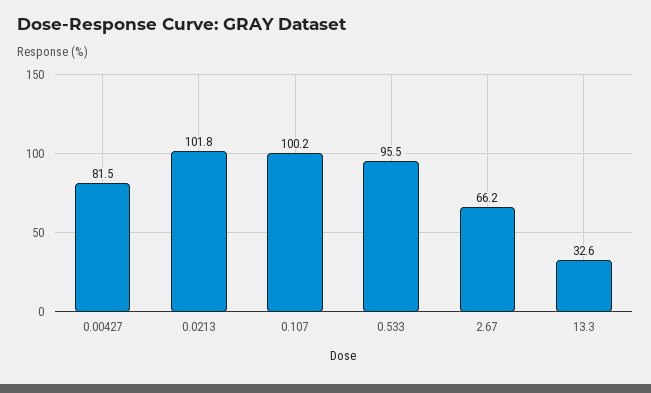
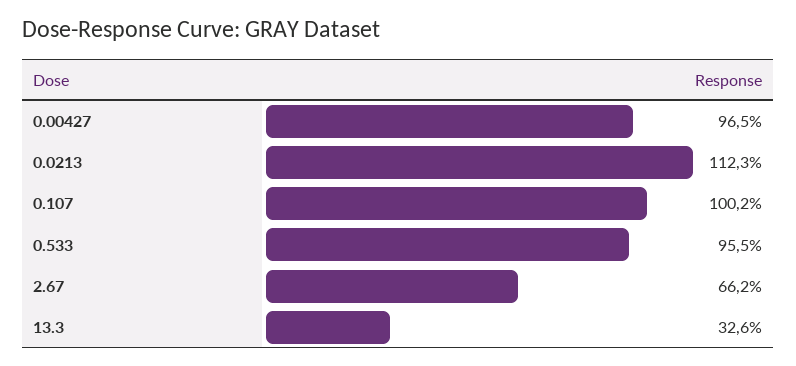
  {
-   "0.00427": 81.5,
+   "0.00427": 96.5,
-   "0.0213": 101.8,
+   "0.0213": 112.3,
    "0.107": 100.2,
    "0.533": 95.5,
    "2.67": 66.2,
    "13.3": 32.6
  }

